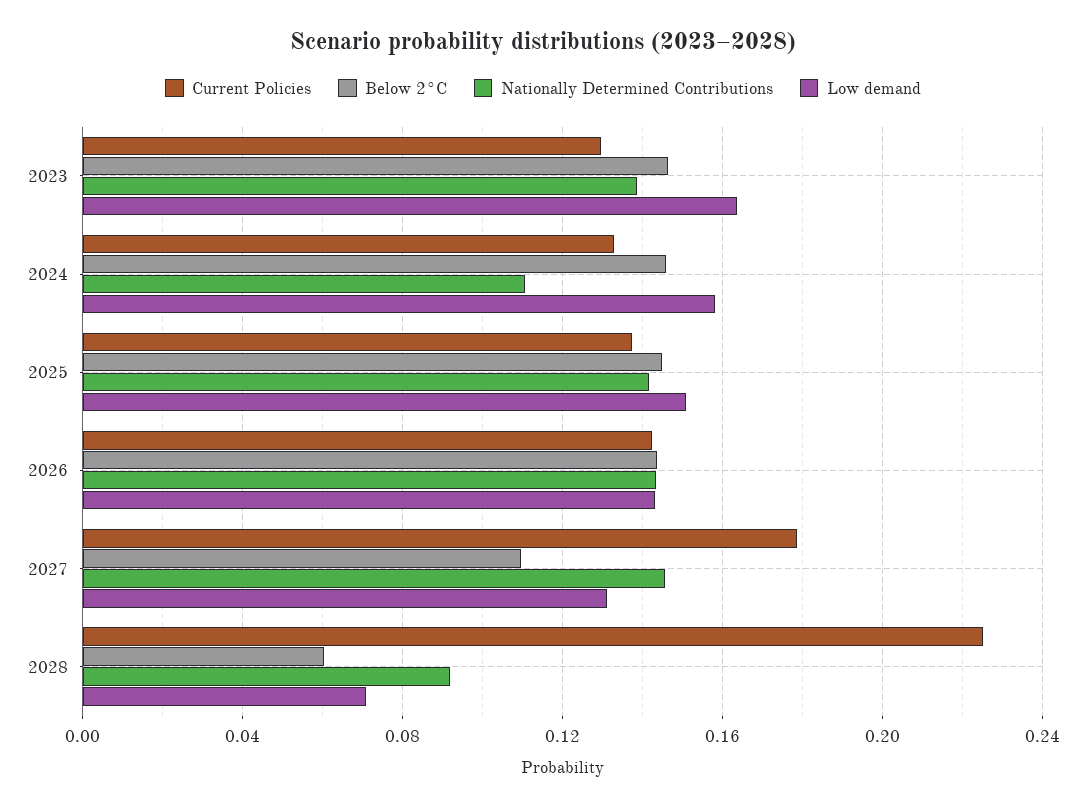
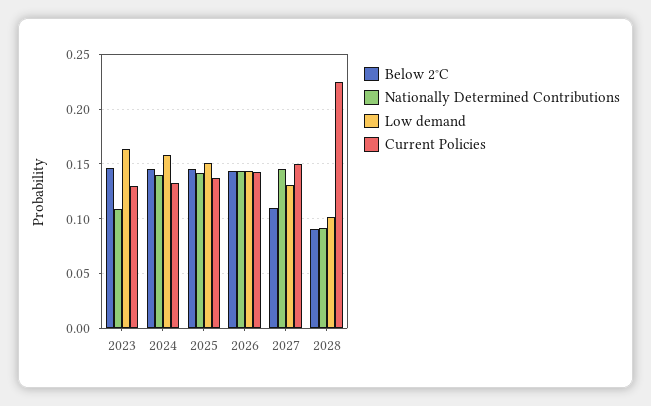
  {
    "Current Policies": {
      "2023": 0.13,
      "2024": 0.135,
      "2025": 0.135,
      "2026": 0.14,
-     "2027": 0.18,
+     "2027": 0.15,
      "2028": 0.225
    },
    "Below 2°C": {
      "2023": 0.145,
      "2024": 0.145,
      "2025": 0.145,
      "2026": 0.145,
      "2027": 0.11,
-     "2028": 0.06
+     "2028": 0.09
    },
    "Nationally Determined Contributions": {
-     "2023": 0.14,
+     "2023": 0.11,
-     "2024": 0.11,
+     "2024": 0.14,
      "2025": 0.14,
      "2026": 0.145,
      "2027": 0.145,
      "2028": 0.09
    },
    "Low demand": {
      "2023": 0.165,
      "2024": 0.16,
      "2025": 0.15,
      "2026": 0.145,
      "2027": 0.13,
-     "2028": 0.07
+     "2028": 0.1
    }
  }

